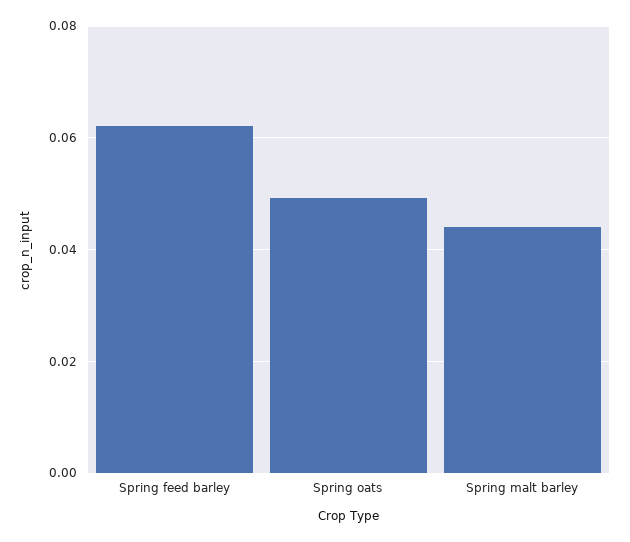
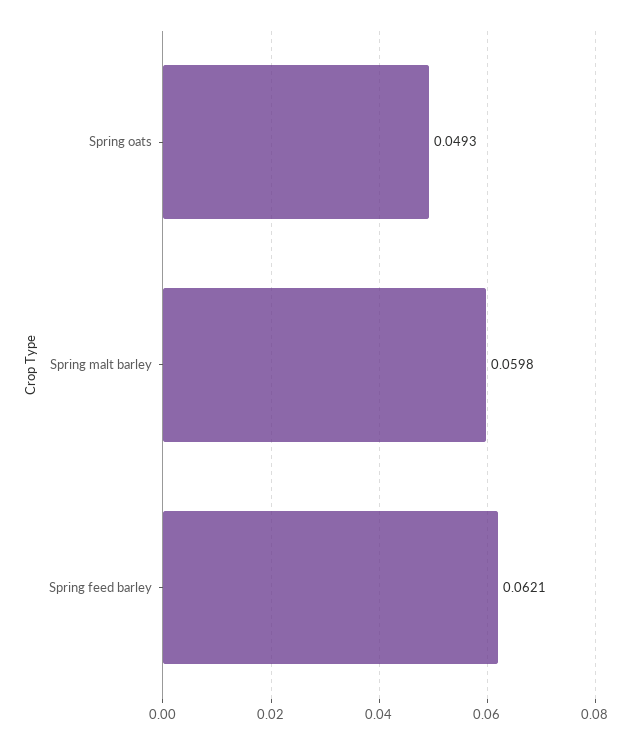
  {
    "Spring feed barley": 0.0621,
    "Spring oats": 0.0493,
-   "Spring malt barley": 0.044
+   "Spring malt barley": 0.0598
  }

